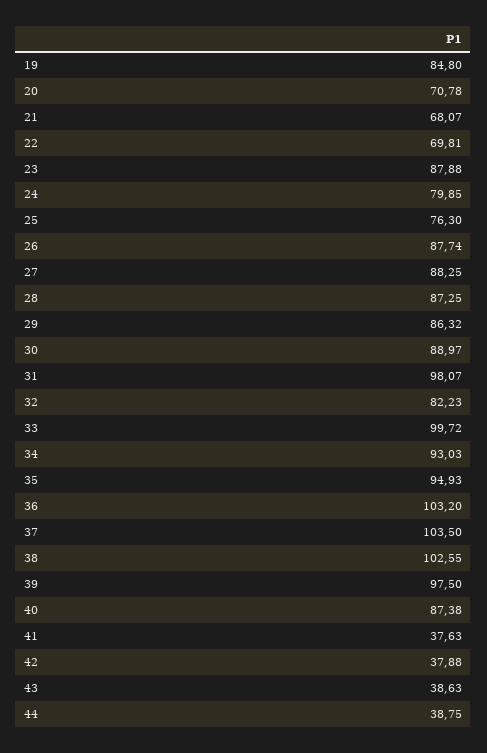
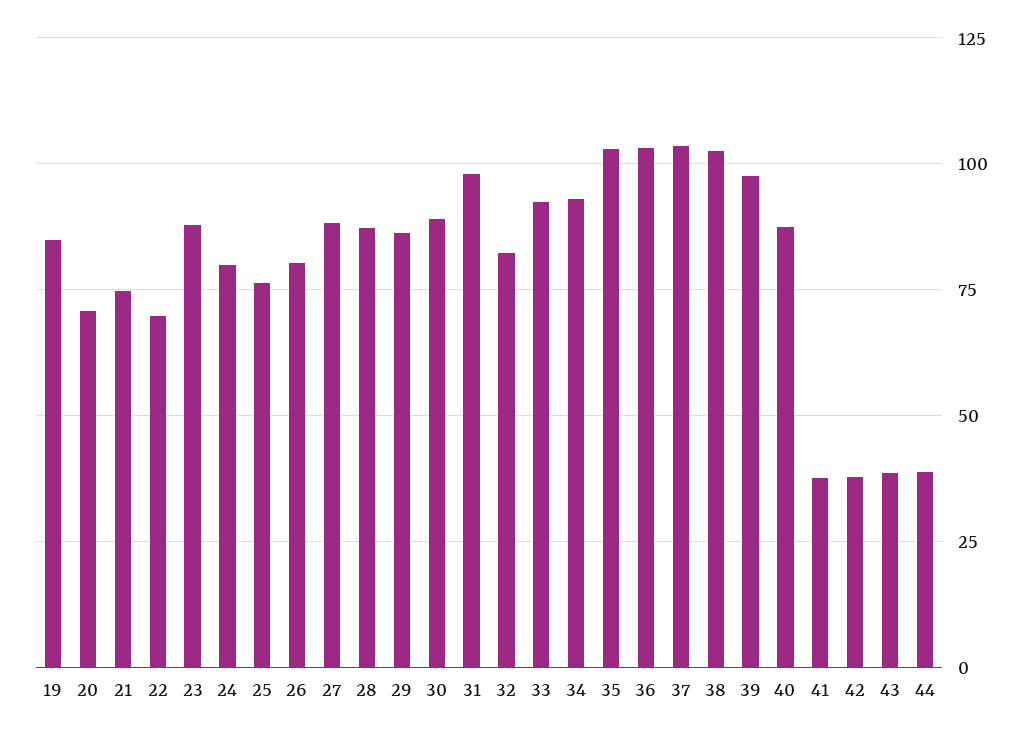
  {
    "19": 84.8,
    "20": 70.78,
-   "21": 68.07,
+   "21": 75,
    "22": 69.81,
    "23": 87.88,
    "24": 79.85,
    "25": 76.3,
-   "26": 87.74,
+   "26": 80,
    "27": 88.25,
    "28": 87.25,
    "29": 86.32,
    "30": 88.97,
    "31": 98.07,
    "32": 82.23,
-   "33": 99.72,
+   "33": 92.5,
    "34": 93.03,
-   "35": 94.93,
+   "35": 102.5,
    "36": 103.2,
    "37": 103.5,
    "38": 102.55,
    "39": 97.5,
    "40": 87.38,
    "41": 37.63,
    "42": 37.88,
    "43": 38.63,
    "44": 38.75
  }

